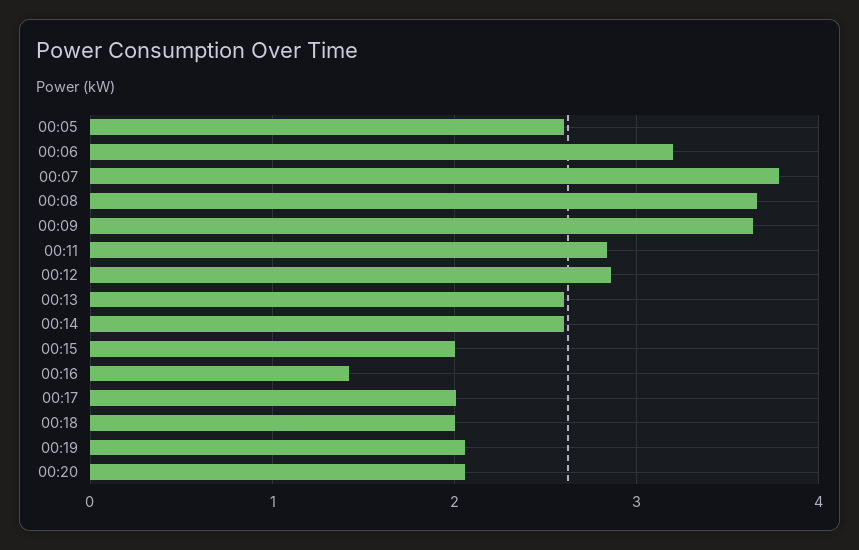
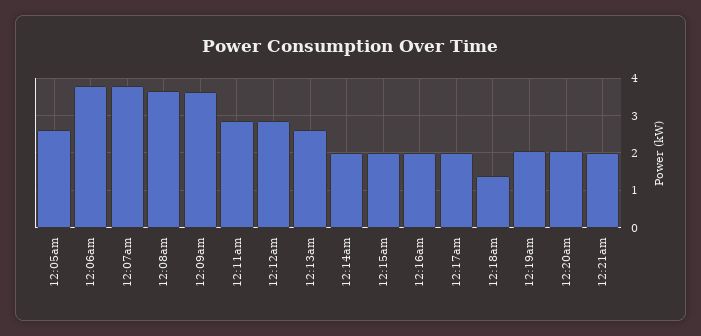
  {
    "00:05": 2.6,
-   "00:06": 3.2,
+   "00:06": 3.8,
    "00:07": 3.8,
    "00:08": 3.7,
    "00:09": 3.6,
    "00:11": 2.8,
    "00:12": 2.9,
    "00:13": 2.6,
-   "00:14": 2.6,
+   "00:14": 2,
    "00:15": 2,
-   "00:16": 1.4,
+   "00:16": 2,
    "00:17": 2,
-   "00:18": 2,
+   "00:18": 1.4,
    "00:19": 2.1,
-   "00:20": 2.1
+   "00:20": 2.1,
+   "12:21am": 2
  }

